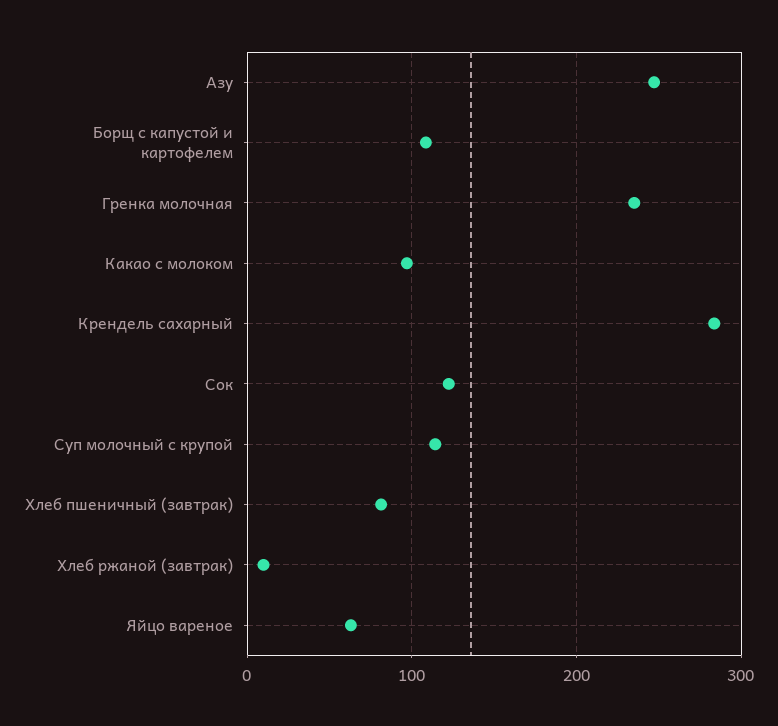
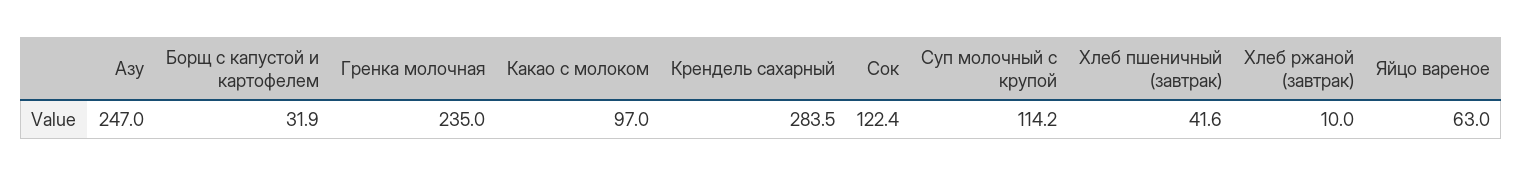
  {
    "Азу": 247,
-   "Борщ с капустой и картофелем": 110,
+   "Борщ с капустой и картофелем": 31.9,
    "Гренка молочная": 235,
    "Какао с молоком": 97,
    "Крендель сахарный": 283.5,
    "Сок": 122.4,
    "Суп молочный с крупой": 114.2,
-   "Хлеб пшеничный (завтрак)": 80,
+   "Хлеб пшеничный (завтрак)": 41.6,
    "Хлеб ржаной (завтрак)": 10,
    "Яйцо вареное": 63
  }

